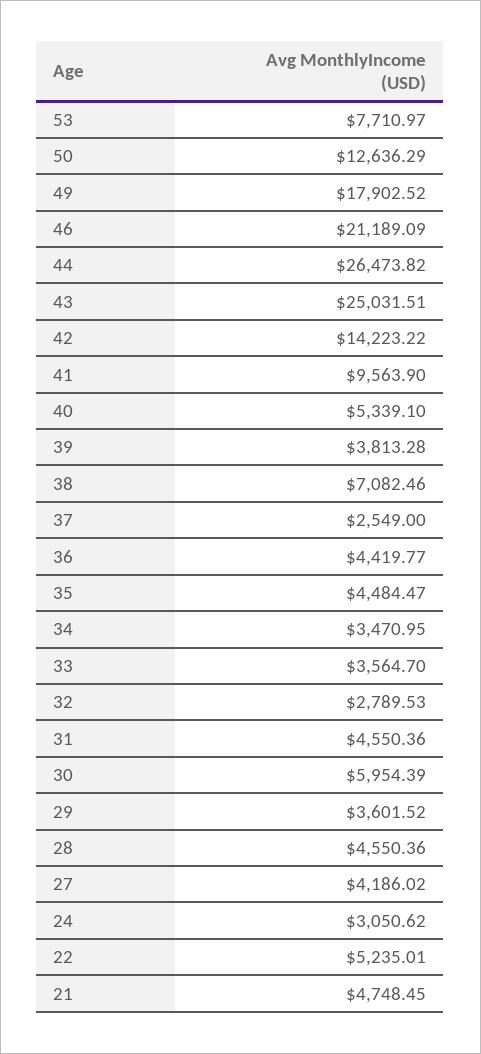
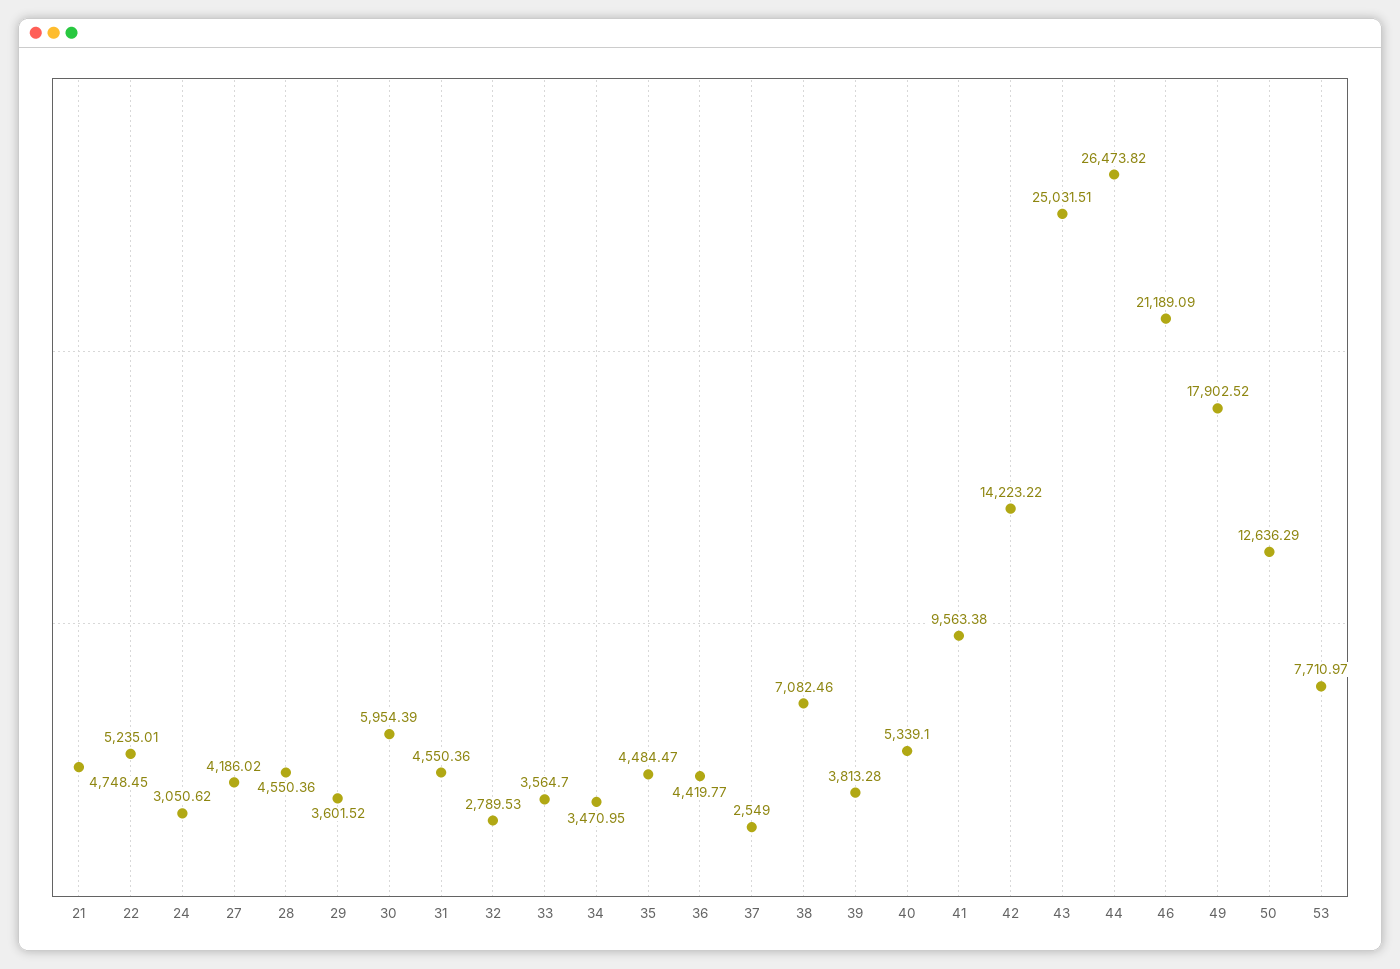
  {
    "53": 7710.97,
    "50": 12636.29,
    "49": 17902.52,
    "46": 21189.09,
    "44": 26473.82,
    "43": 25031.51,
    "42": 14223.22,
-   "41": 9563.9,
+   "41": 9563.38,
    "40": 5339.1,
    "39": 3813.28,
    "38": 7082.46,
    "37": 2549,
    "36": 4419.77,
    "35": 4484.47,
    "34": 3470.95,
    "33": 3564.7,
    "32": 2789.53,
    "31": 4550.36,
    "30": 5954.39,
    "29": 3601.52,
    "28": 4550.36,
    "27": 4186.02,
    "24": 3050.62,
    "22": 5235.01,
    "21": 4748.45
  }

